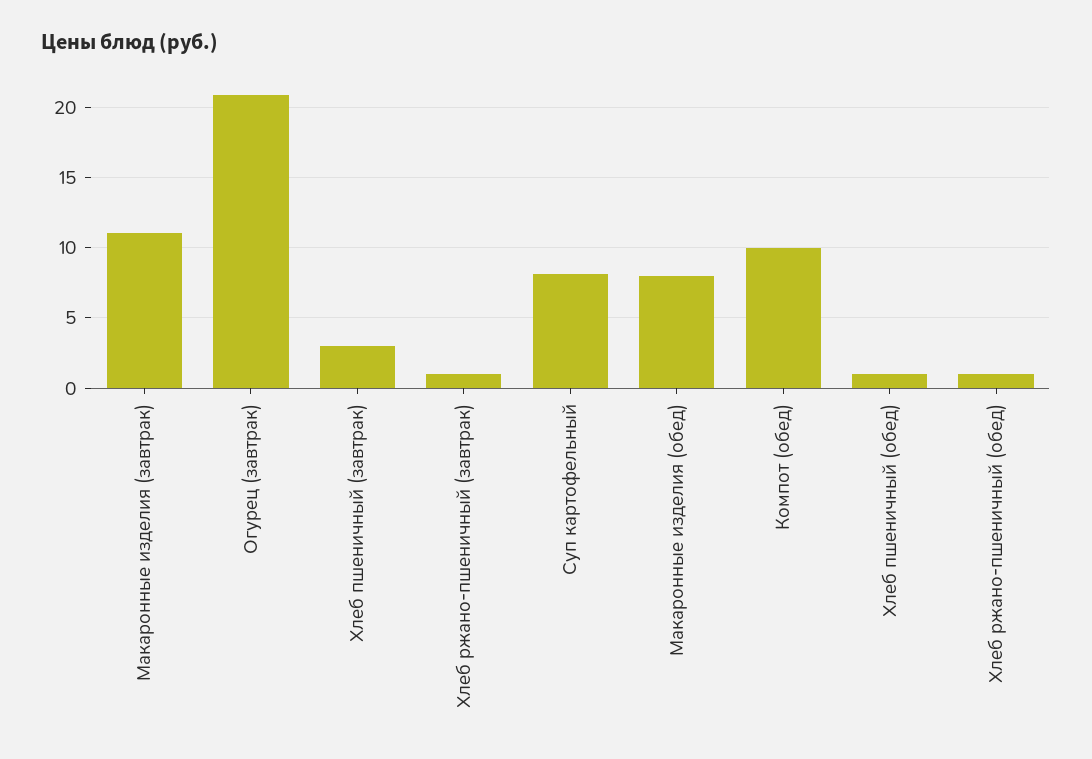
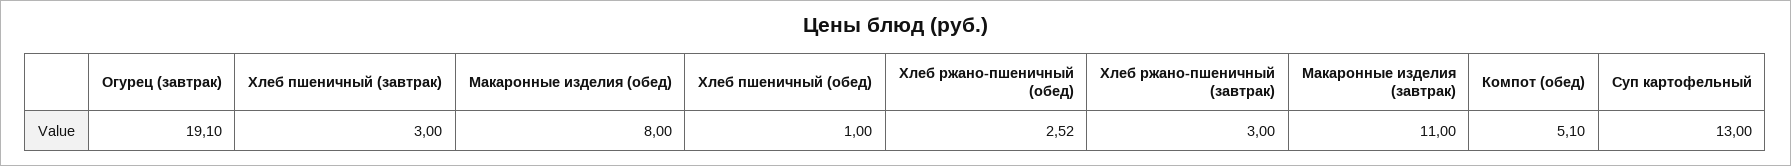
  {
    "Макаронные изделия (завтрак)": 11,
-   "Огурец (завтрак)": 21,
+   "Огурец (завтрак)": 19.1,
    "Хлеб пшеничный (завтрак)": 3,
-   "Хлеб ржано-пшеничный (завтрак)": 1,
+   "Хлеб ржано-пшеничный (завтрак)": 3,
-   "Суп картофельный": 8,
+   "Суп картофельный": 13,
    "Макаронные изделия (обед)": 8,
-   "Компот (обед)": 10,
+   "Компот (обед)": 5.1,
    "Хлеб пшеничный (обед)": 1,
-   "Хлеб ржано-пшеничный (обед)": 1
+   "Хлеб ржано-пшеничный (обед)": 2.52
  }

